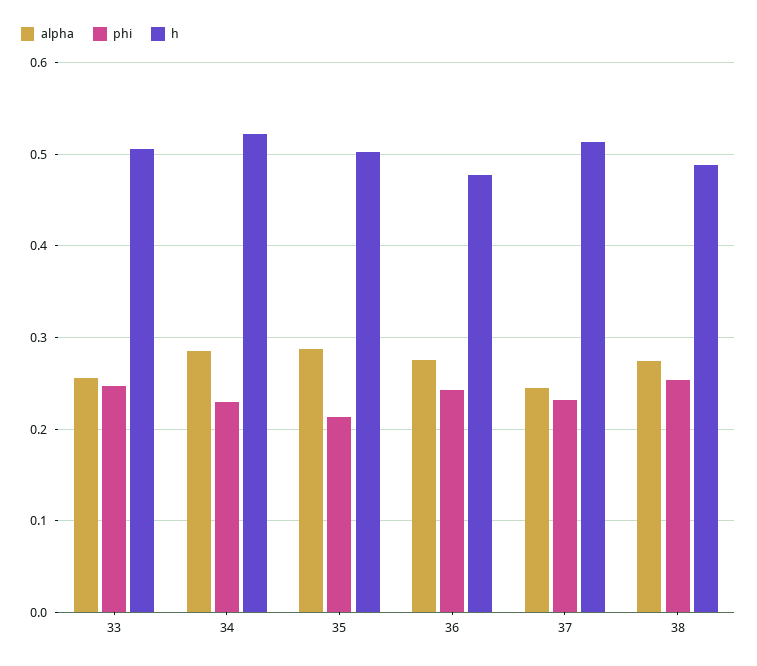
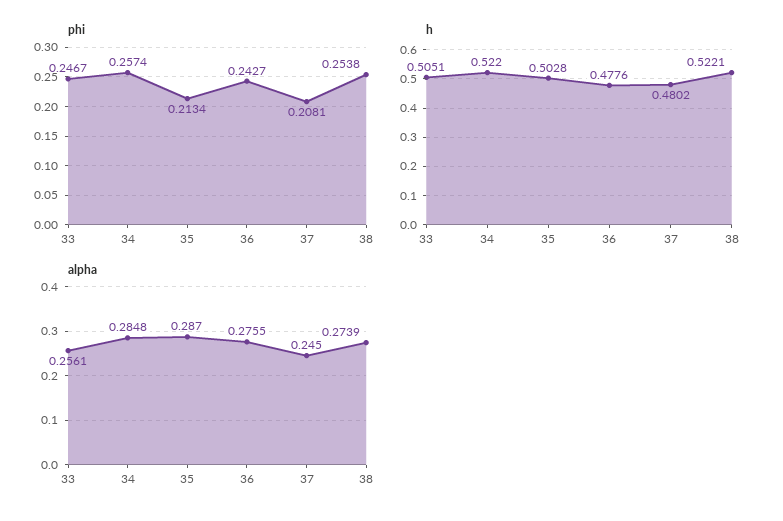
  {
    "alpha": {
      "33": 0.2561,
      "34": 0.2848,
      "35": 0.287,
      "36": 0.2755,
      "37": 0.245,
      "38": 0.2739
    },
    "phi": {
      "33": 0.2467,
-     "34": 0.23,
+     "34": 0.2574,
      "35": 0.2134,
      "36": 0.2427,
-     "37": 0.23,
+     "37": 0.2081,
      "38": 0.2538
    },
    "h": {
      "33": 0.5051,
      "34": 0.522,
      "35": 0.5028,
      "36": 0.4776,
-     "37": 0.51,
+     "37": 0.4802,
-     "38": 0.49
+     "38": 0.5221
    }
  }

